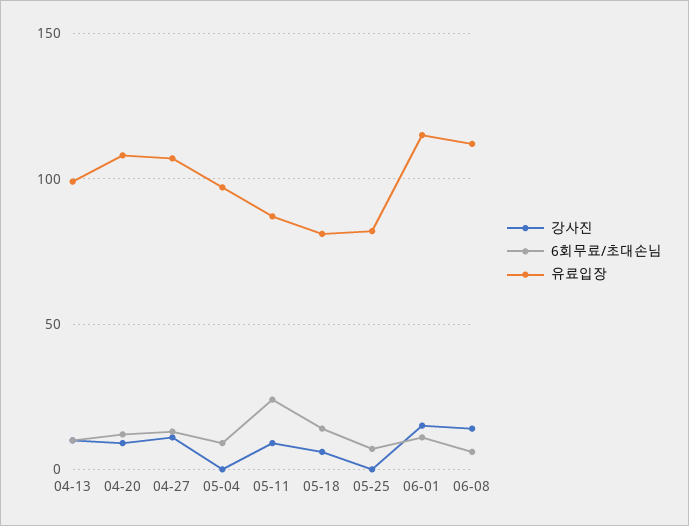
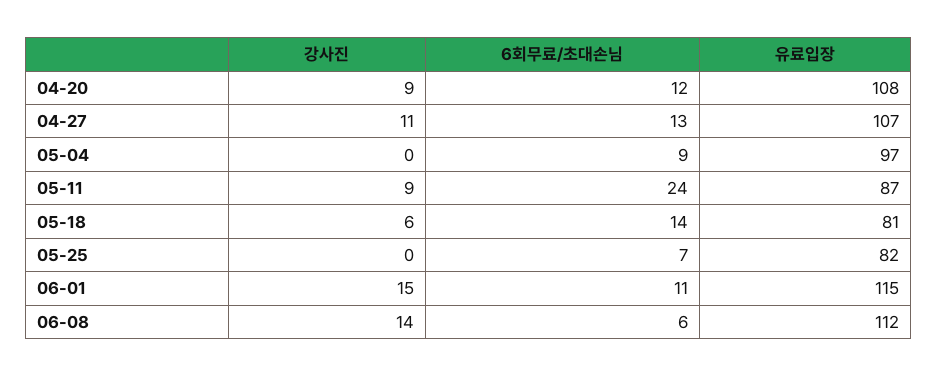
  {
    "강사진": {
-     "04-13": 10,
      "04-20": 9,
      "04-27": 11,
      "05-04": 0,
      "05-11": 9,
      "05-18": 6,
      "05-25": 0,
      "06-01": 15,
      "06-08": 14
    },
    "6회무료/초대손님": {
-     "04-13": 10,
      "04-20": 12,
      "04-27": 13,
      "05-04": 9,
      "05-11": 24,
      "05-18": 14,
      "05-25": 7,
      "06-01": 11,
      "06-08": 6
    },
    "유료입장": {
-     "04-13": 100,
      "04-20": 108,
      "04-27": 107,
      "05-04": 97,
      "05-11": 87,
      "05-18": 81,
      "05-25": 82,
      "06-01": 115,
      "06-08": 112
    }
  }

